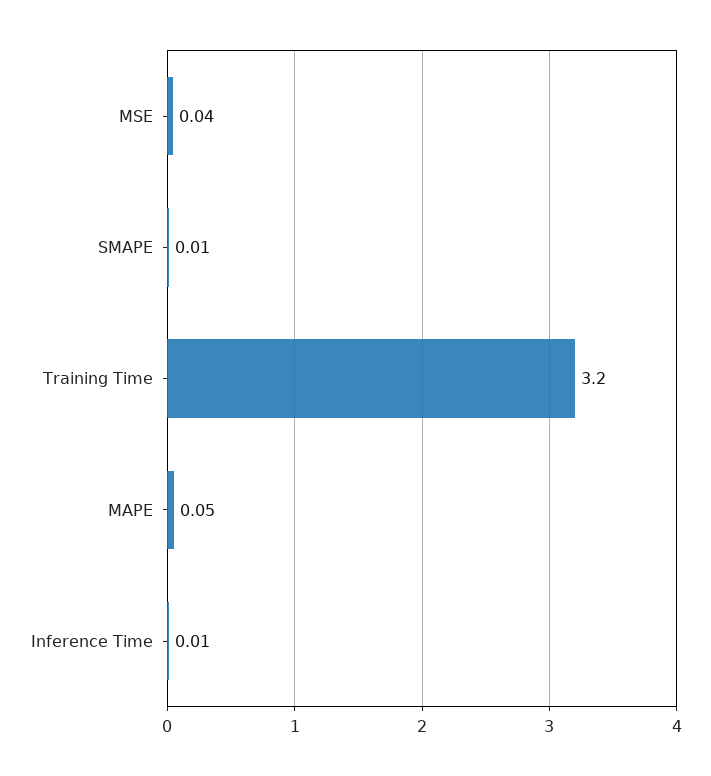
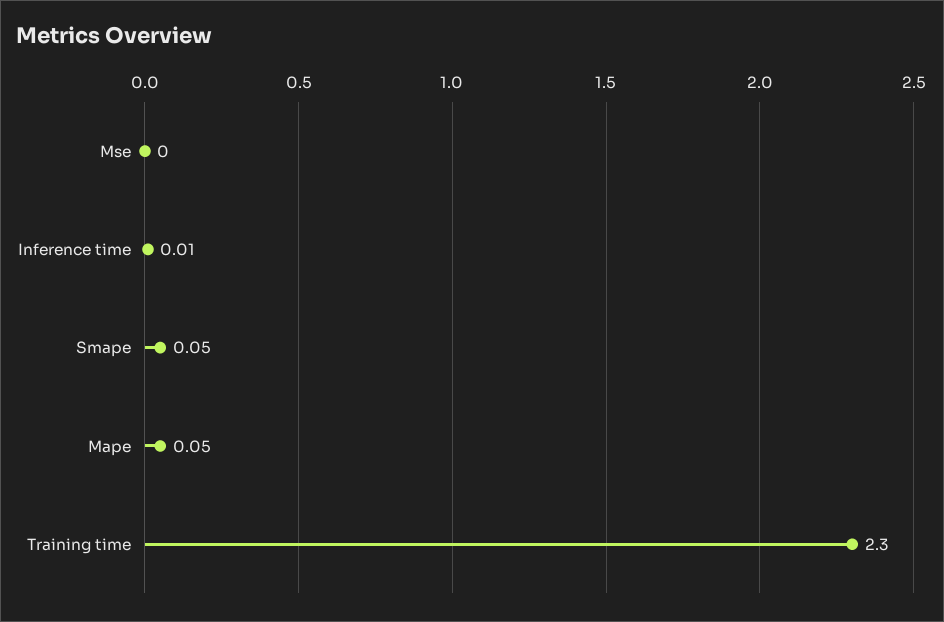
  {
-   "MSE": 0.04,
+   "MSE": 0,
-   "SMAPE": 0.01,
+   "SMAPE": 0.05,
-   "Training Time": 3.2,
+   "Training Time": 2.3,
    "MAPE": 0.05,
    "Inference Time": 0.01
  }

